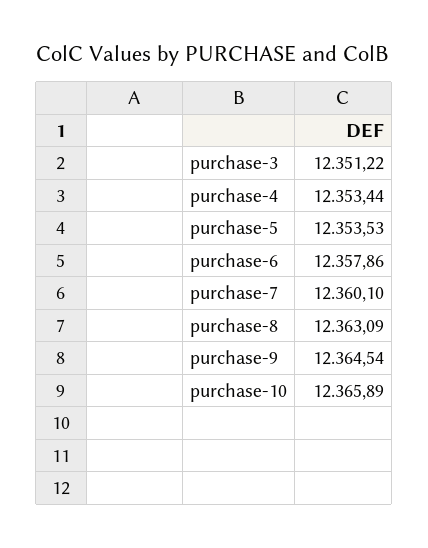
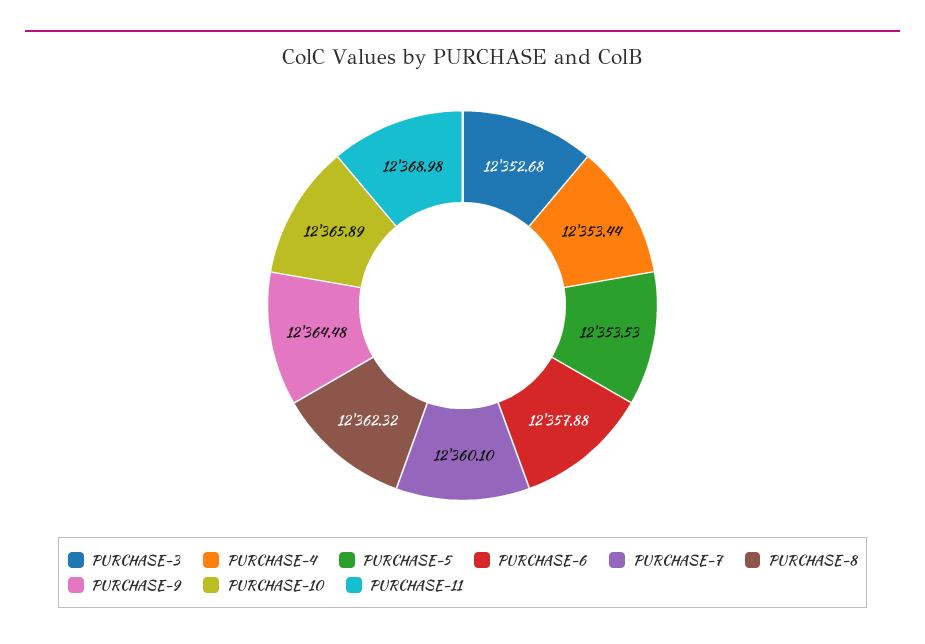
  {
-   "purchase-3": 12351.22,
+   "purchase-3": 12352.68,
    "purchase-4": 12353.44,
    "purchase-5": 12353.53,
-   "purchase-6": 12357.86,
+   "purchase-6": 12357.88,
    "purchase-7": 12360.1,
-   "purchase-8": 12363.09,
+   "purchase-8": 12362.32,
-   "purchase-9": 12364.54,
+   "purchase-9": 12364.48,
-   "purchase-10": 12365.89
+   "purchase-10": 12365.89,
+   "PURCHASE-11": 12368.98
  }

